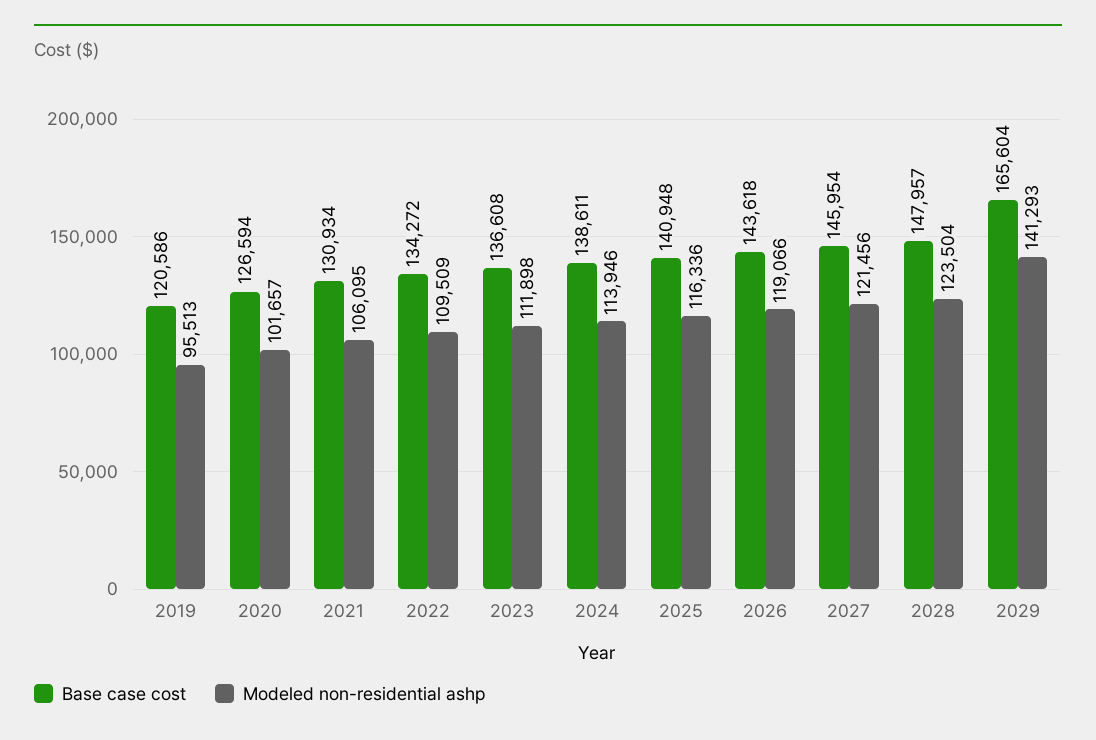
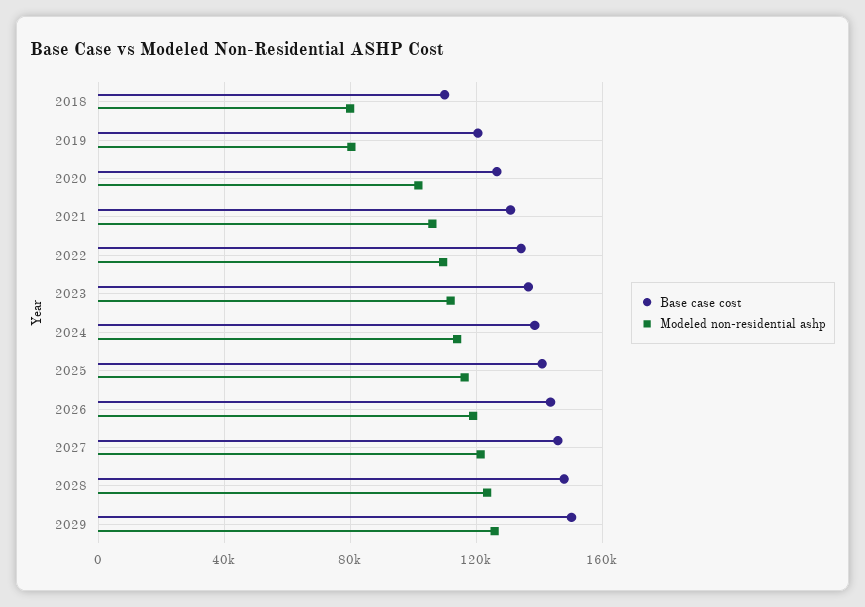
  {
    "Base case cost": {
      "2019": 120586,
      "2020": 126594,
      "2021": 130934,
      "2022": 134272,
      "2023": 136608,
      "2024": 138611,
      "2025": 140948,
      "2026": 143618,
      "2027": 145954,
      "2028": 147957,
-     "2029": 165604
+     "2029": 150000,
+     "2018": 110000
    },
    "Modeled non-residential ashp": {
-     "2019": 95513,
+     "2019": 80000,
      "2020": 101657,
      "2021": 106095,
      "2022": 109509,
      "2023": 111898,
      "2024": 113946,
      "2025": 116336,
      "2026": 119066,
      "2027": 121456,
      "2028": 123504,
-     "2029": 141293
+     "2029": 125000,
+     "2018": 80000
    }
  }

